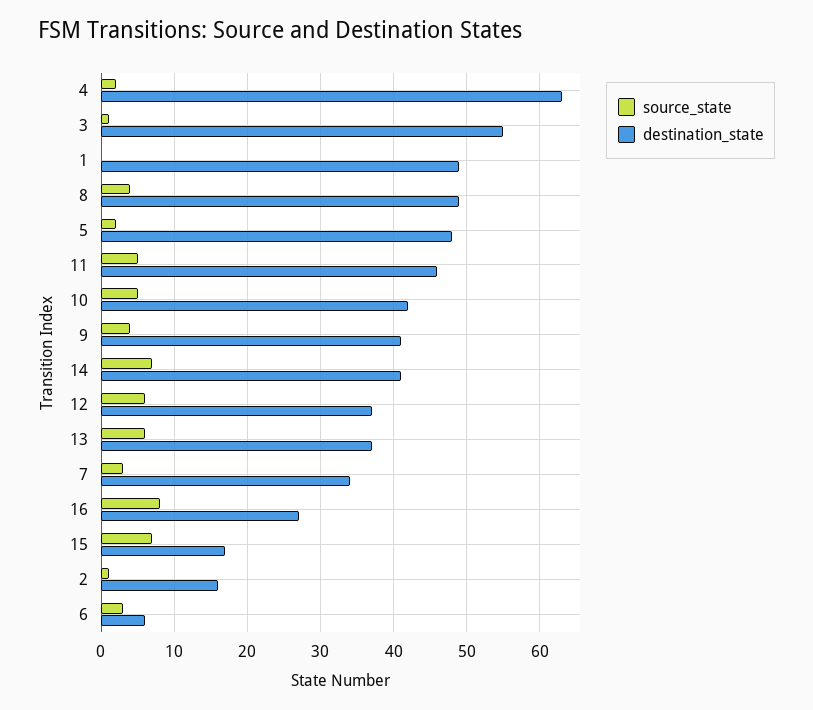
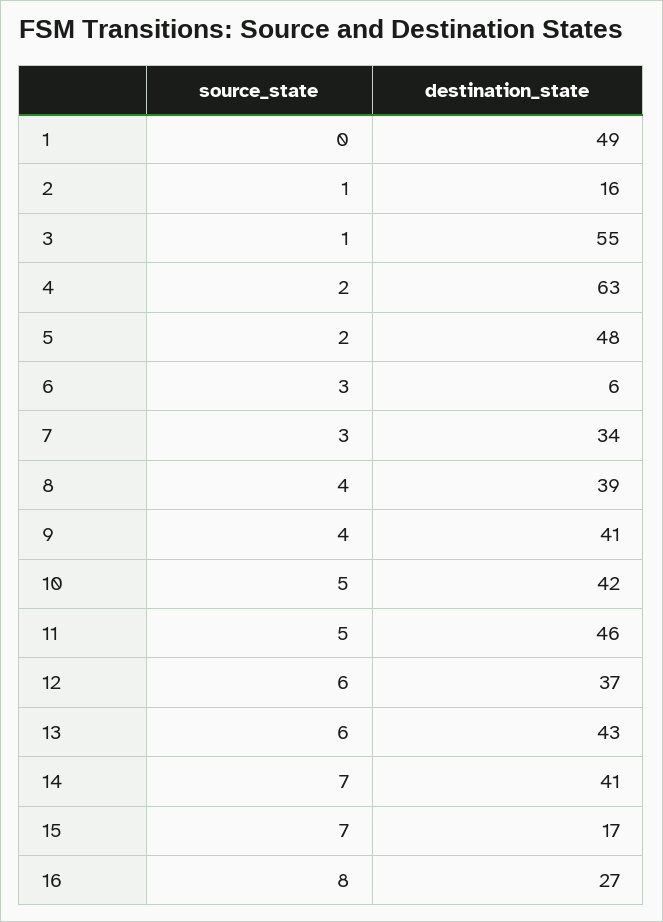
  {
    "source_state": {
      "4": 2,
      "3": 1,
      "1": 0,
      "8": 4,
      "5": 2,
      "11": 5,
      "10": 5,
      "9": 4,
      "14": 7,
      "12": 6,
      "13": 6,
      "7": 3,
      "16": 8,
      "15": 7,
      "2": 1,
      "6": 3
    },
    "destination_state": {
      "4": 63,
      "3": 55,
      "1": 49,
-     "8": 49,
+     "8": 39,
      "5": 48,
      "11": 46,
      "10": 42,
      "9": 41,
      "14": 41,
      "12": 37,
-     "13": 37,
+     "13": 43,
      "7": 34,
      "16": 27,
      "15": 17,
      "2": 16,
      "6": 6
    }
  }

